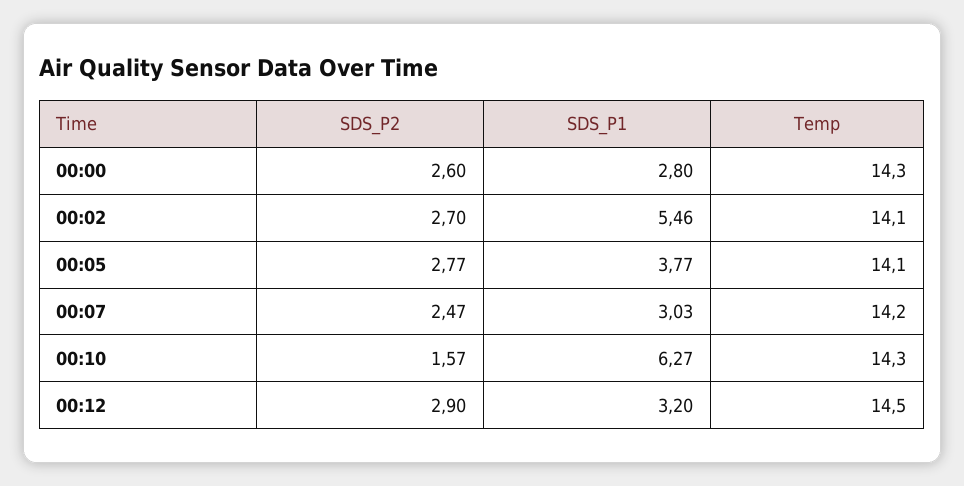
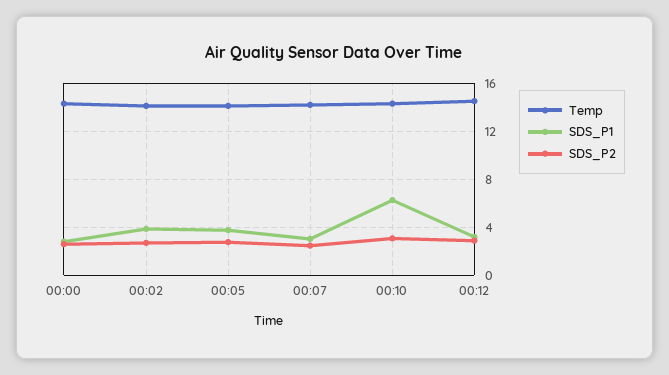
  {
    "SDS_P2": {
      "00:00": 2.6,
      "00:02": 2.7,
      "00:05": 2.77,
      "00:07": 2.47,
-     "00:10": 1.57,
+     "00:10": 3,
      "00:12": 2.9
    },
    "SDS_P1": {
      "00:00": 2.8,
-     "00:02": 5.46,
+     "00:02": 4,
      "00:05": 3.77,
      "00:07": 3.03,
      "00:10": 6.27,
      "00:12": 3.2
    },
    "Temp": {
      "00:00": 14.3,
      "00:02": 14.1,
      "00:05": 14.1,
      "00:07": 14.2,
      "00:10": 14.3,
      "00:12": 14.5
    }
  }

